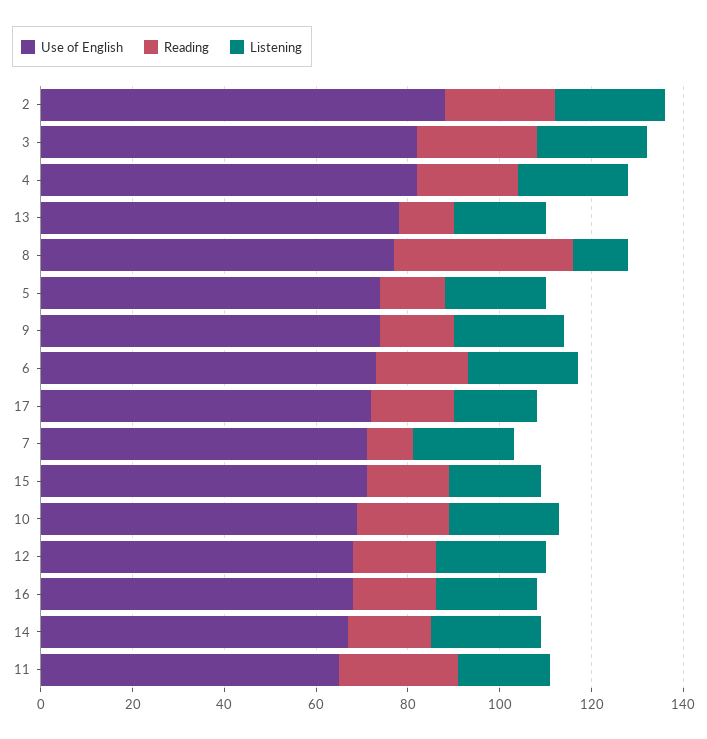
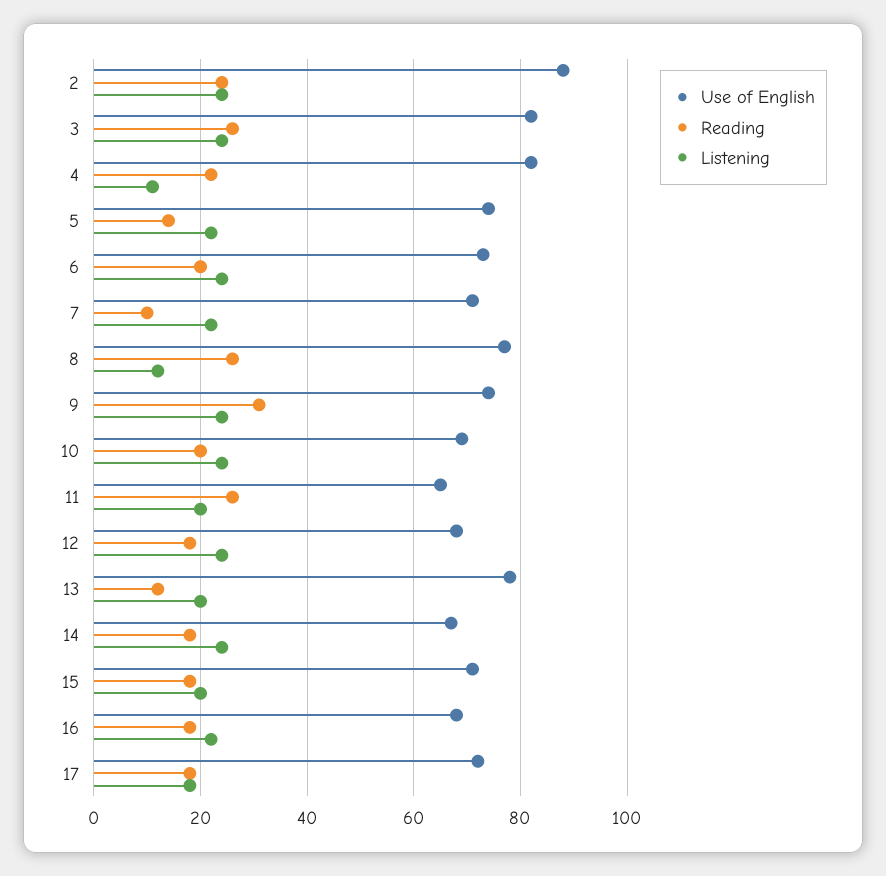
  {
    "Use of English": {
      "2": 90,
      "3": 80,
      "4": 80,
      "13": 80,
      "8": 75,
      "5": 75,
      "9": 75,
      "6": 75,
      "17": 70,
      "7": 70,
      "15": 70,
      "10": 70,
      "12": 70,
      "16": 70,
      "14": 65,
      "11": 65
    },
    "Reading": {
      "2": 25,
      "3": 25,
      "4": 20,
      "13": 10,
-     "8": 40,
+     "8": 25,
      "5": 15,
-     "9": 15,
+     "9": 30,
      "6": 20,
      "17": 20,
      "7": 10,
      "15": 20,
      "10": 20,
      "12": 20,
      "16": 20,
      "14": 20,
      "11": 25
    },
    "Listening": {
      "2": 25,
      "3": 25,
-     "4": 25,
+     "4": 10,
      "13": 20,
      "8": 10,
      "5": 20,
      "9": 25,
      "6": 25,
      "17": 20,
      "7": 20,
      "15": 20,
      "10": 25,
      "12": 25,
      "16": 20,
      "14": 25,
      "11": 20
    }
  }

